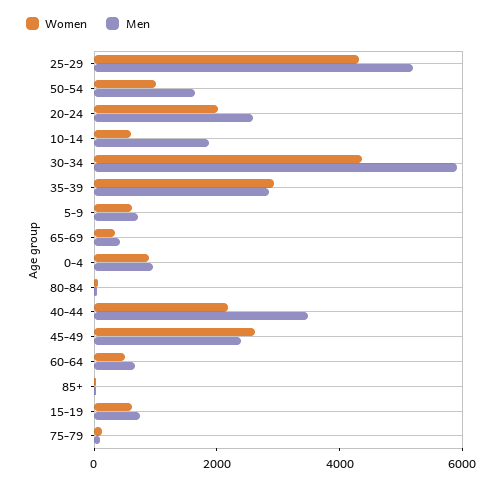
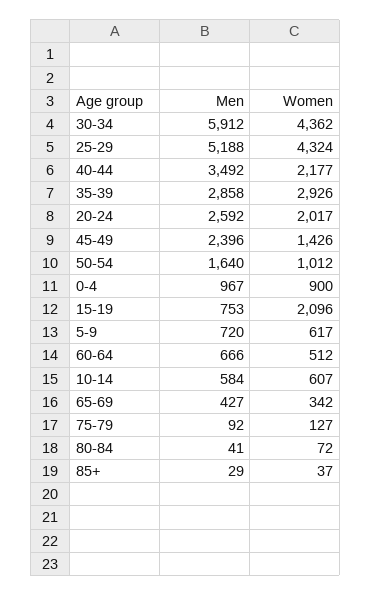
  {
    "Women": {
      "25-29": 4324,
      "50-54": 1012,
      "20-24": 2017,
      "10-14": 607,
      "30-34": 4362,
      "35-39": 2926,
      "5-9": 617,
      "65-69": 342,
      "0-4": 900,
      "80-84": 72,
      "40-44": 2177,
-     "45-49": 2500,
+     "45-49": 1426,
      "60-64": 512,
      "85+": 37,
-     "15-19": 500,
+     "15-19": 2096,
      "75-79": 127
    },
    "Men": {
      "25-29": 5188,
      "50-54": 1640,
      "20-24": 2592,
-     "10-14": 2000,
+     "10-14": 584,
      "30-34": 5912,
      "35-39": 2858,
      "5-9": 720,
      "65-69": 427,
      "0-4": 967,
      "80-84": 41,
      "40-44": 3492,
      "45-49": 2396,
      "60-64": 666,
      "85+": 29,
      "15-19": 753,
      "75-79": 92
    }
  }

